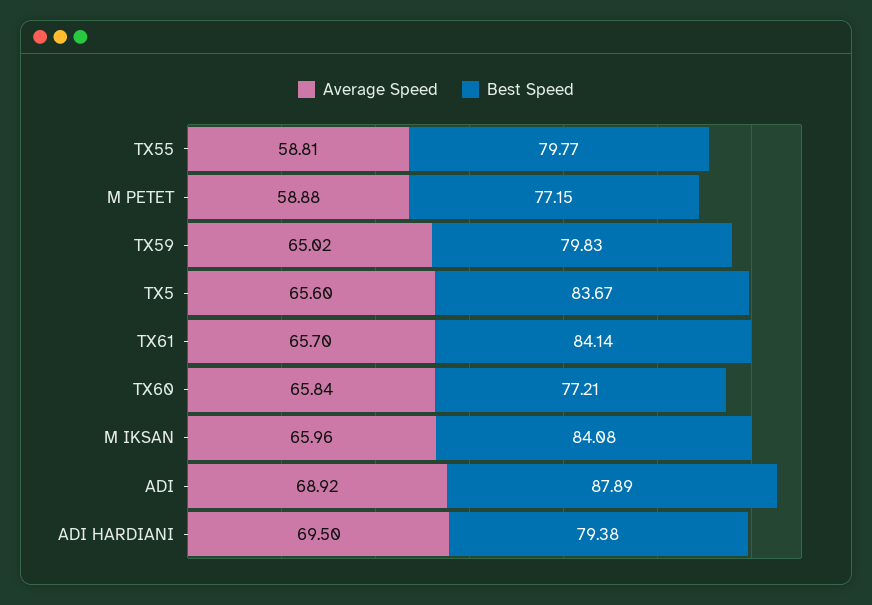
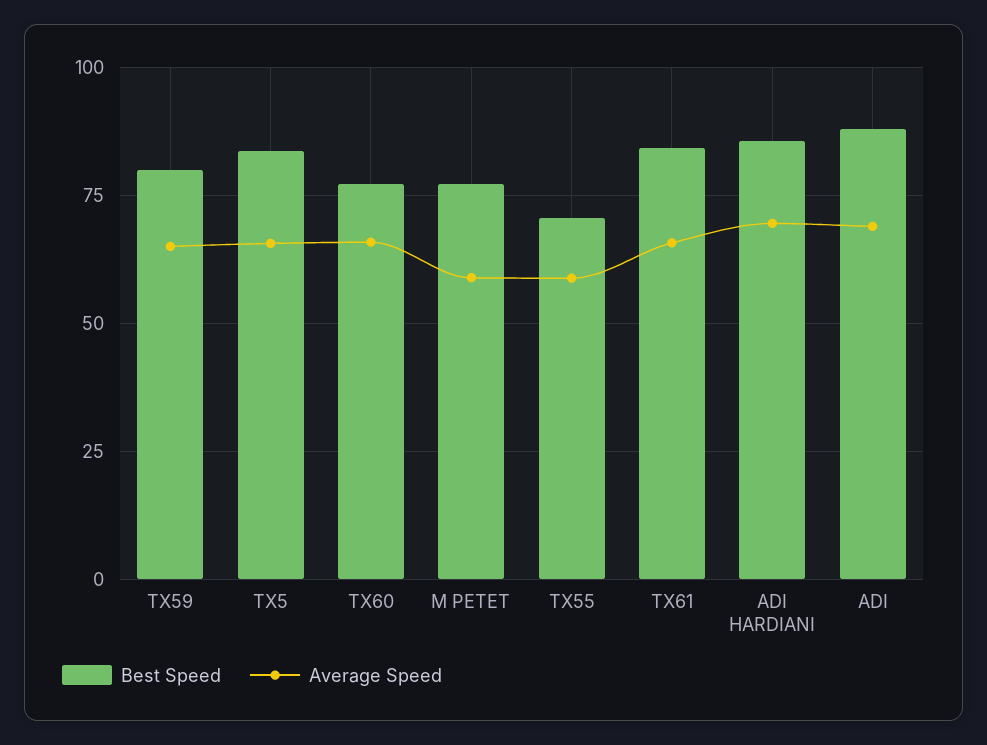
  {
    "Average Speed": {
      "TX55": 58.81,
      "M PETET": 58.88,
      "TX59": 65.02,
      "TX5": 65.6,
      "TX61": 65.7,
      "TX60": 65.84,
-     "M IKSAN": 65.96,
      "ADI": 68.92,
      "ADI HARDIANI": 69.5
    },
    "Best Speed": {
-     "TX55": 79.77,
+     "TX55": 70,
      "M PETET": 77.15,
      "TX59": 79.83,
      "TX5": 83.67,
      "TX61": 84.14,
      "TX60": 77.21,
-     "M IKSAN": 84.08,
      "ADI": 87.89,
-     "ADI HARDIANI": 79.38
+     "ADI HARDIANI": 85
    }
  }

